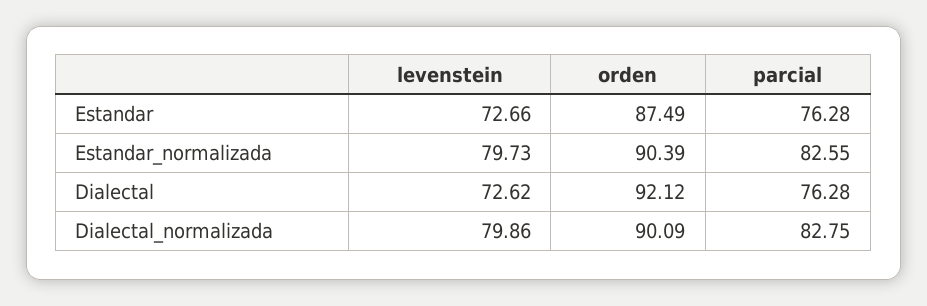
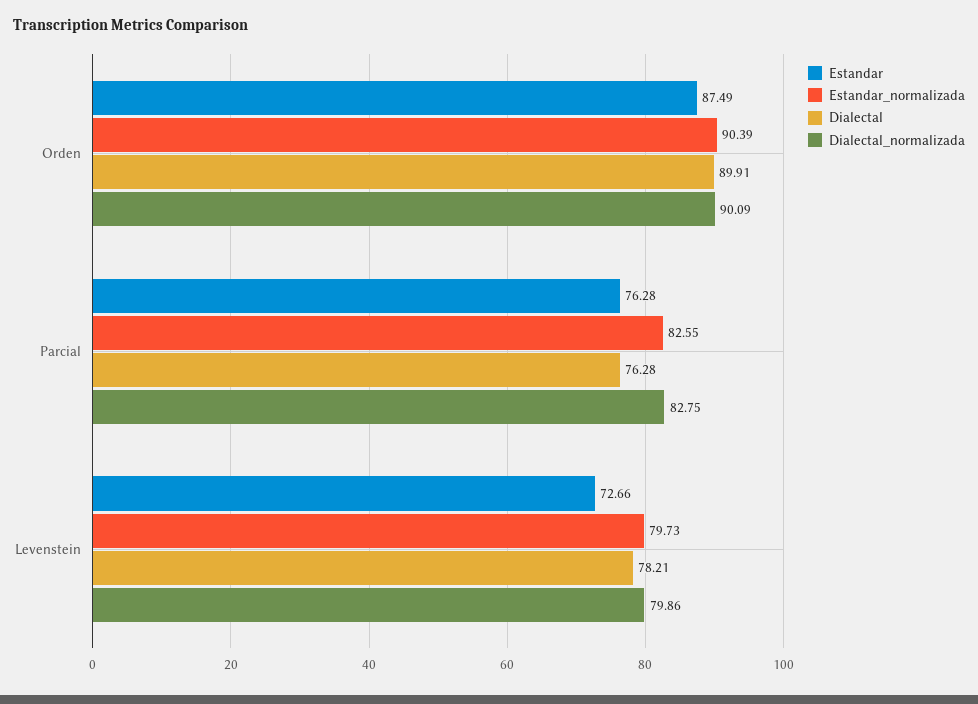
  {
    "Estandar": {
      "levenstein": 72.66,
      "orden": 87.49,
      "parcial": 76.28
    },
    "Estandar_normalizada": {
      "levenstein": 79.73,
      "orden": 90.39,
      "parcial": 82.55
    },
    "Dialectal": {
-     "levenstein": 72.62,
+     "levenstein": 78.21,
-     "orden": 92.12,
+     "orden": 89.91,
      "parcial": 76.28
    },
    "Dialectal_normalizada": {
      "levenstein": 79.86,
      "orden": 90.09,
      "parcial": 82.75
    }
  }

